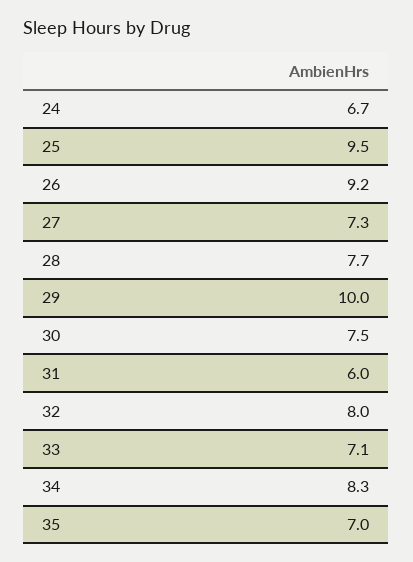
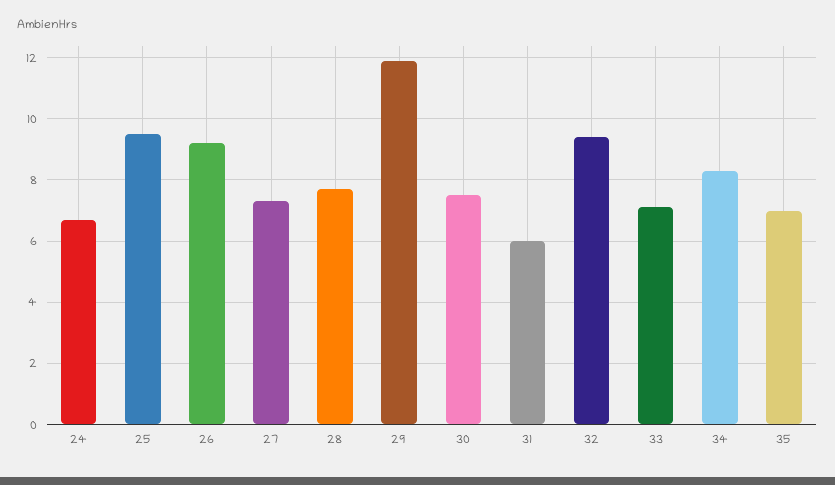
  {
    "24": 6.7,
    "25": 9.5,
    "26": 9.2,
    "27": 7.3,
    "28": 7.7,
-   "29": 10,
+   "29": 12,
    "30": 7.5,
    "31": 6,
-   "32": 8,
+   "32": 9.5,
    "33": 7.1,
    "34": 8.3,
    "35": 7
  }

